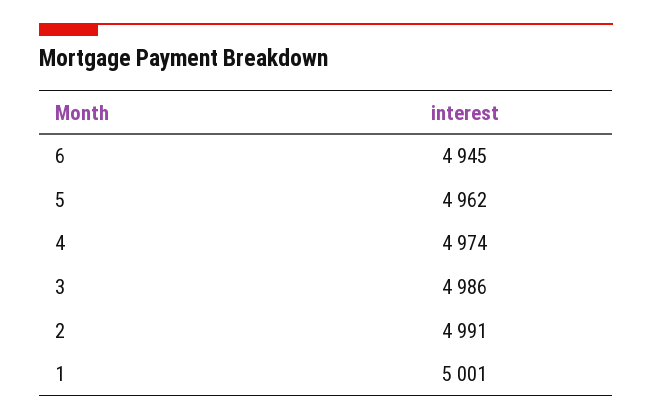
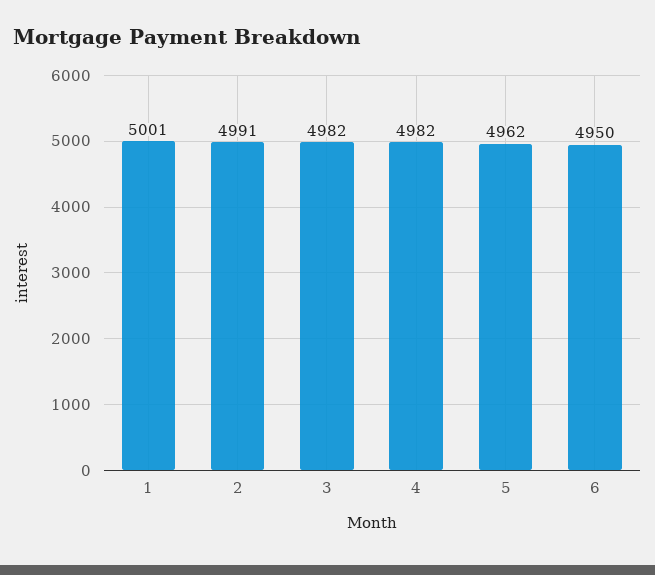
  {
-   "6": 4945,
+   "6": 4950,
    "5": 4962,
-   "4": 4974,
+   "4": 4982,
-   "3": 4986,
+   "3": 4982,
    "2": 4991,
    "1": 5001
  }

